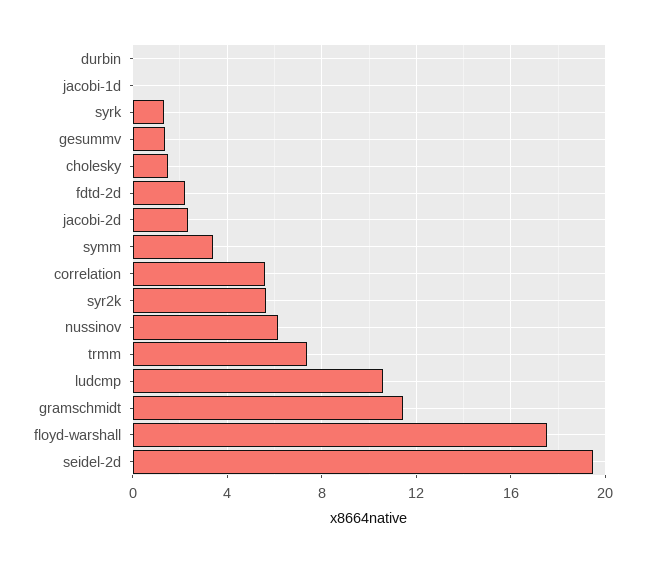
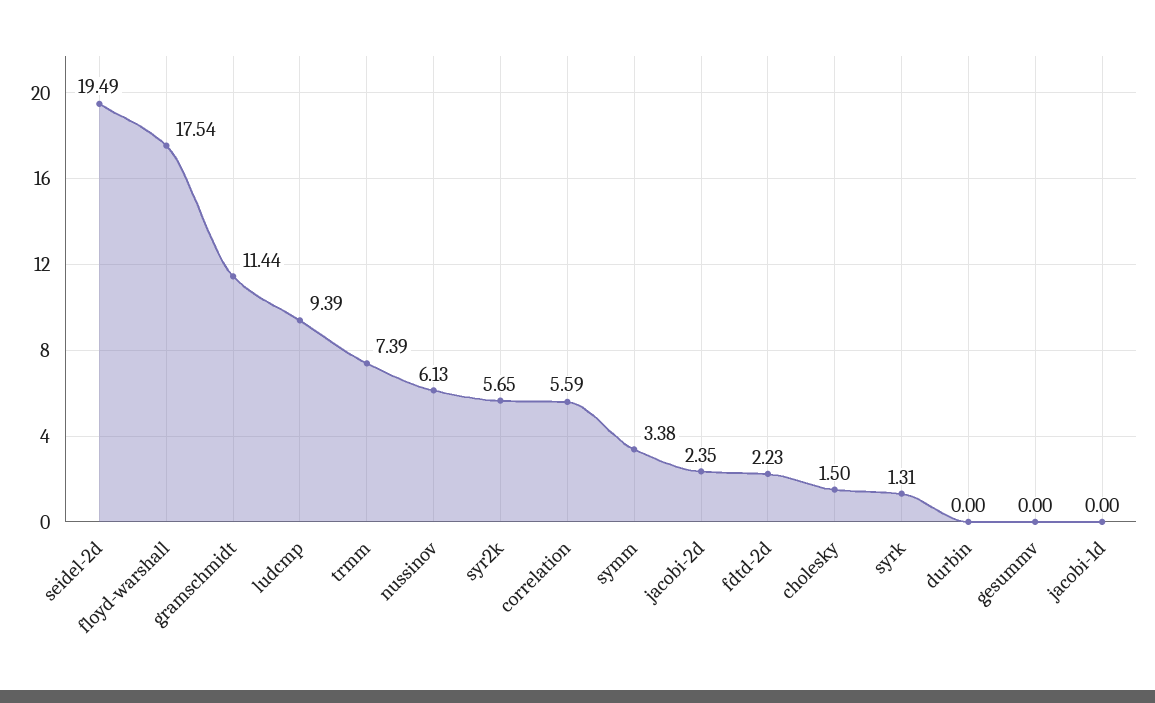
  {
    "durbin": 0,
    "jacobi-1d": 0,
    "syrk": 1.31,
-   "gesummv": 1.5,
+   "gesummv": 0,
    "cholesky": 1.5,
    "fdtd-2d": 2.23,
    "jacobi-2d": 2.35,
    "symm": 3.38,
    "correlation": 5.59,
    "syr2k": 5.65,
    "nussinov": 6.13,
    "trmm": 7.39,
-   "ludcmp": 10.5,
+   "ludcmp": 9.39,
    "gramschmidt": 11.44,
    "floyd-warshall": 17.54,
    "seidel-2d": 19.49
  }

